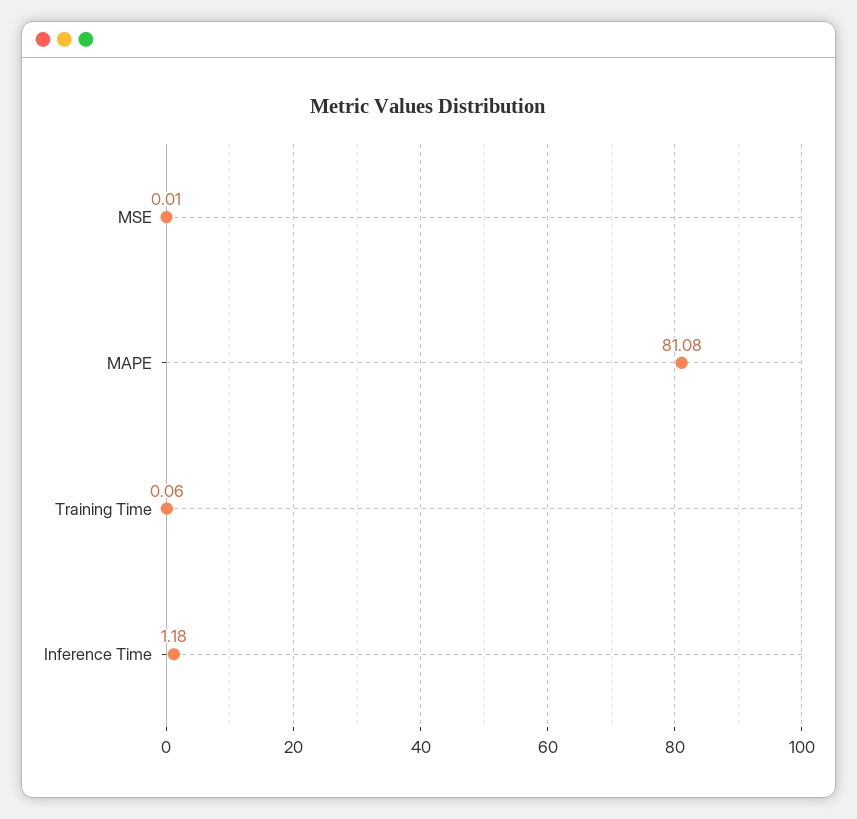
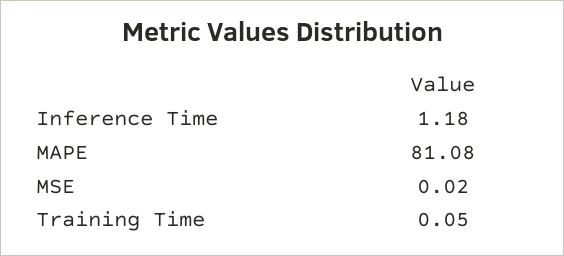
  {
-   "MSE": 0.01,
+   "MSE": 0.02,
    "MAPE": 81.08,
-   "Training Time": 0.06,
+   "Training Time": 0.05,
    "Inference Time": 1.18
  }

